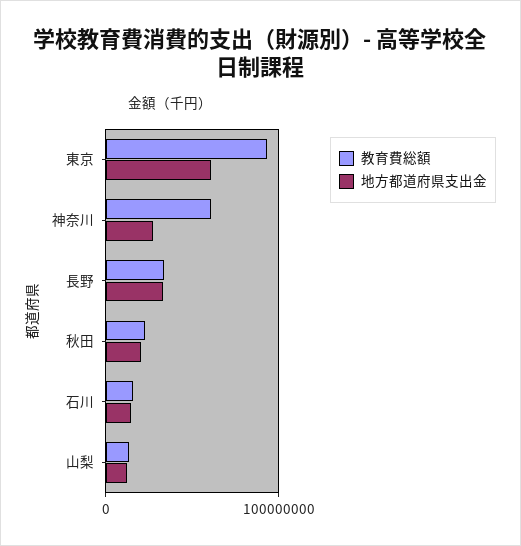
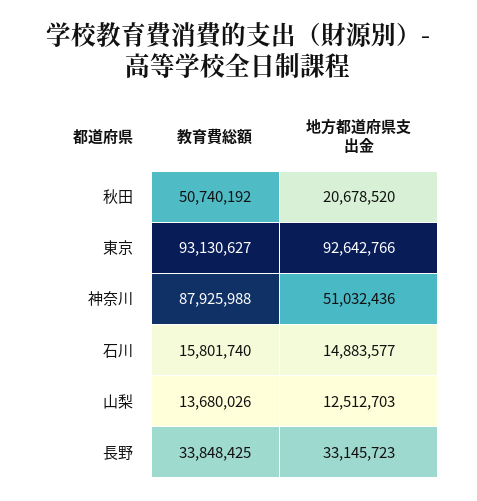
  {
    "教育費総額": {
      "東京": 93130627,
-     "神奈川": 60000000,
+     "神奈川": 87925988,
      "長野": 33848425,
-     "秋田": 20000000,
+     "秋田": 50740192,
      "石川": 15801740,
      "山梨": 13680026
    },
    "地方都道府県支出金": {
-     "東京": 60000000,
+     "東京": 92642766,
-     "神奈川": 30000000,
+     "神奈川": 51032436,
      "長野": 33145723,
      "秋田": 20678520,
      "石川": 14883577,
      "山梨": 12512703
    }
  }

